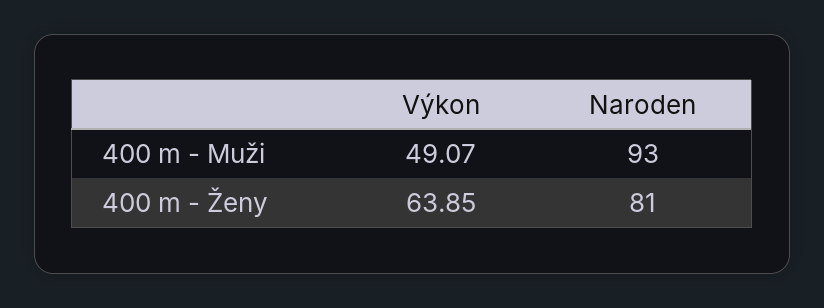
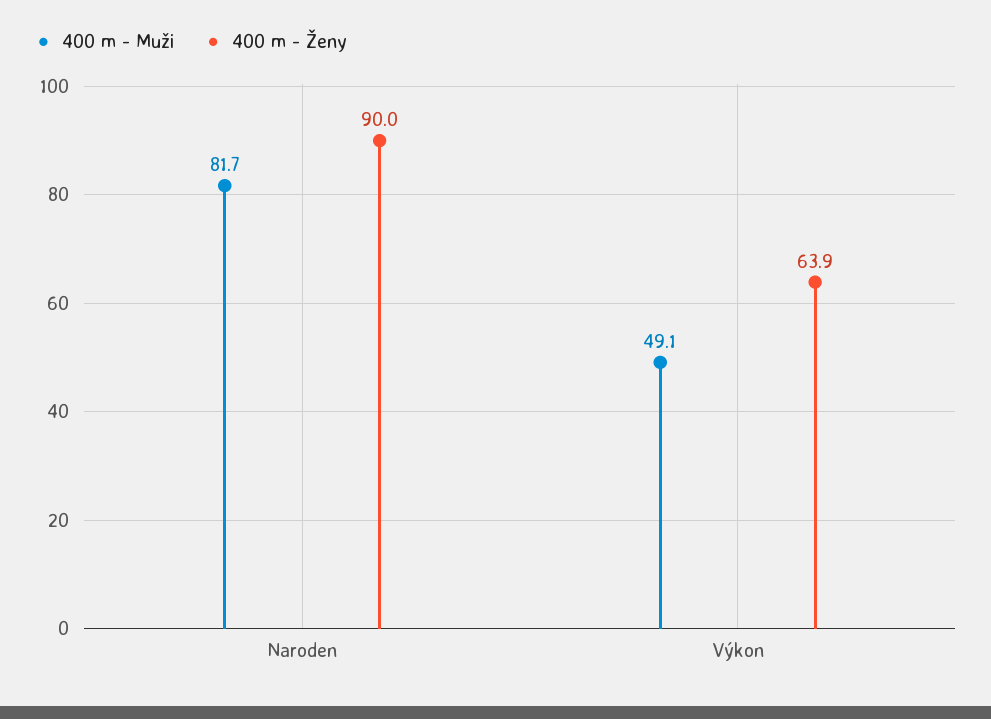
  {
    "400 m - Muži": {
      "Výkon": 49.07,
-     "Naroden": 93
+     "Naroden": 81.7
    },
    "400 m - Ženy": {
      "Výkon": 63.85,
-     "Naroden": 81
+     "Naroden": 90
    }
  }

